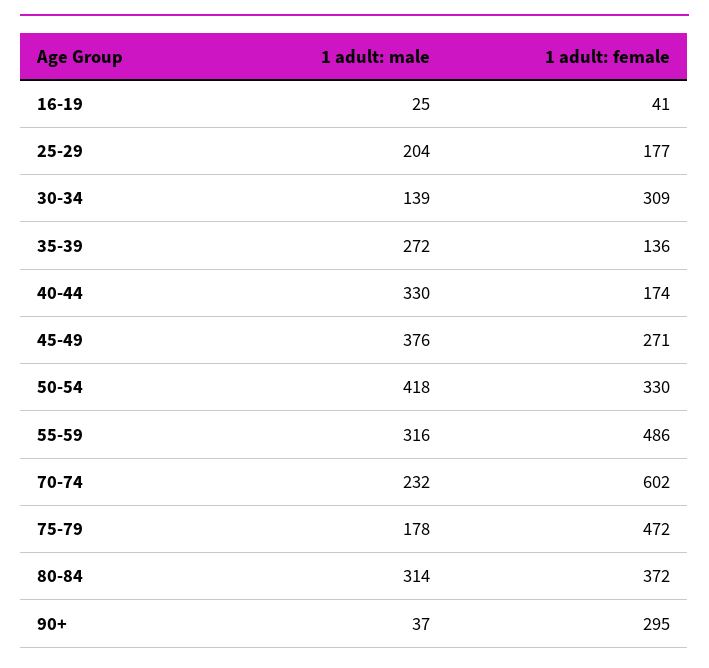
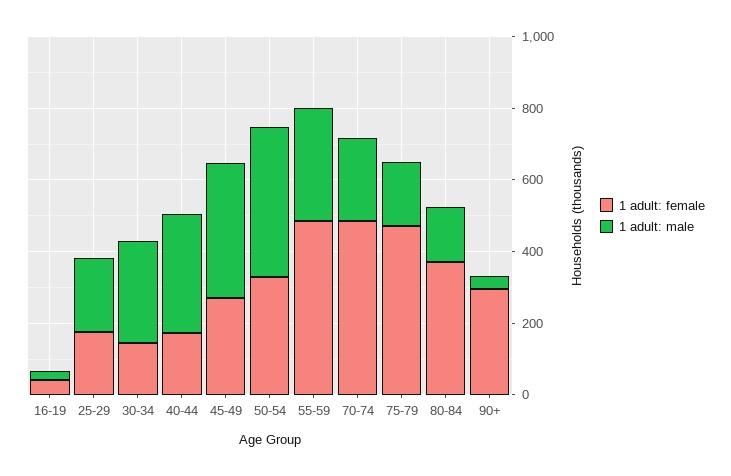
  {
    "1 adult: male": {
      "16-19": 25,
      "25-29": 204,
-     "30-34": 139,
+     "30-34": 300,
-     "35-39": 272,
      "40-44": 330,
      "45-49": 376,
      "50-54": 418,
      "55-59": 316,
      "70-74": 232,
      "75-79": 178,
-     "80-84": 314,
+     "80-84": 150,
      "90+": 37
    },
    "1 adult: female": {
      "16-19": 41,
      "25-29": 177,
-     "30-34": 309,
+     "30-34": 150,
-     "35-39": 136,
      "40-44": 174,
      "45-49": 271,
      "50-54": 330,
      "55-59": 486,
-     "70-74": 602,
+     "70-74": 500,
      "75-79": 472,
      "80-84": 372,
      "90+": 295
    }
  }

